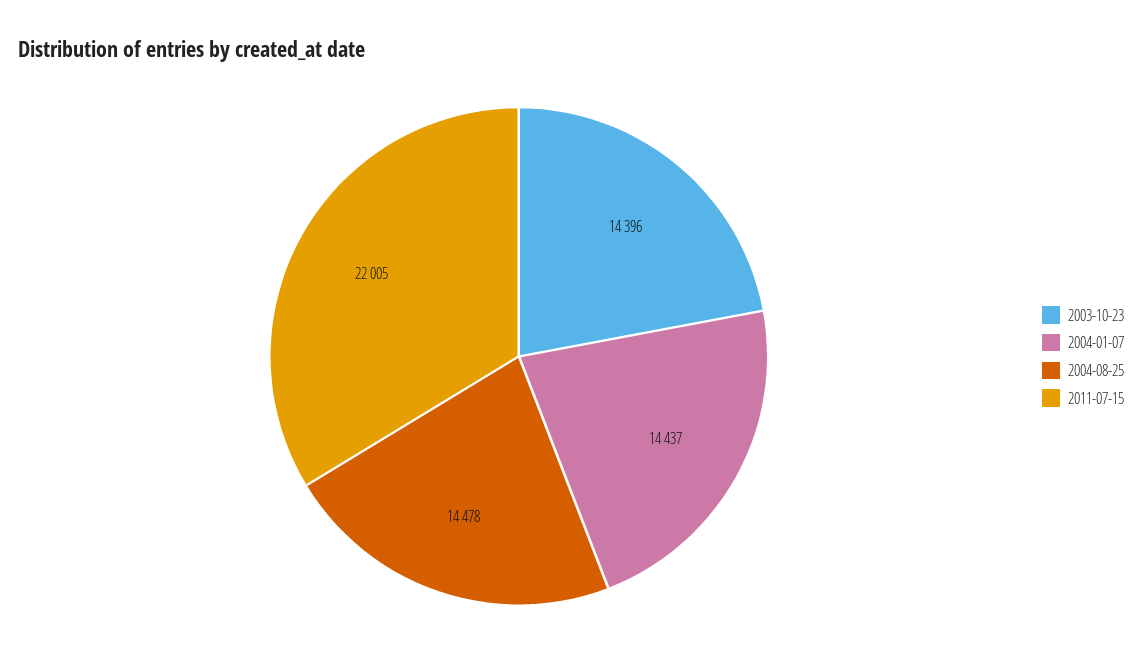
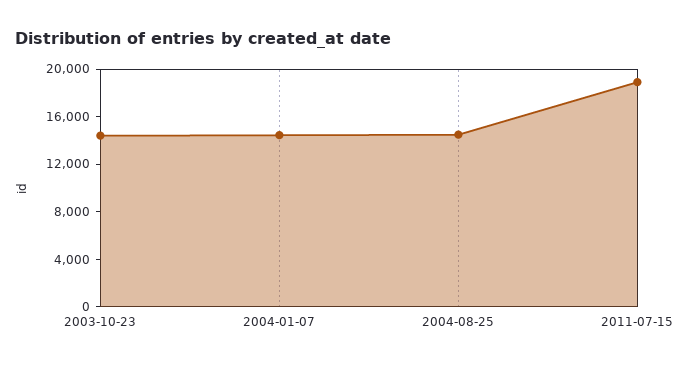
  {
    "2003-10-23": 14396,
    "2004-01-07": 14437,
    "2004-08-25": 14478,
-   "2011-07-15": 22005
+   "2011-07-15": 19000
  }

